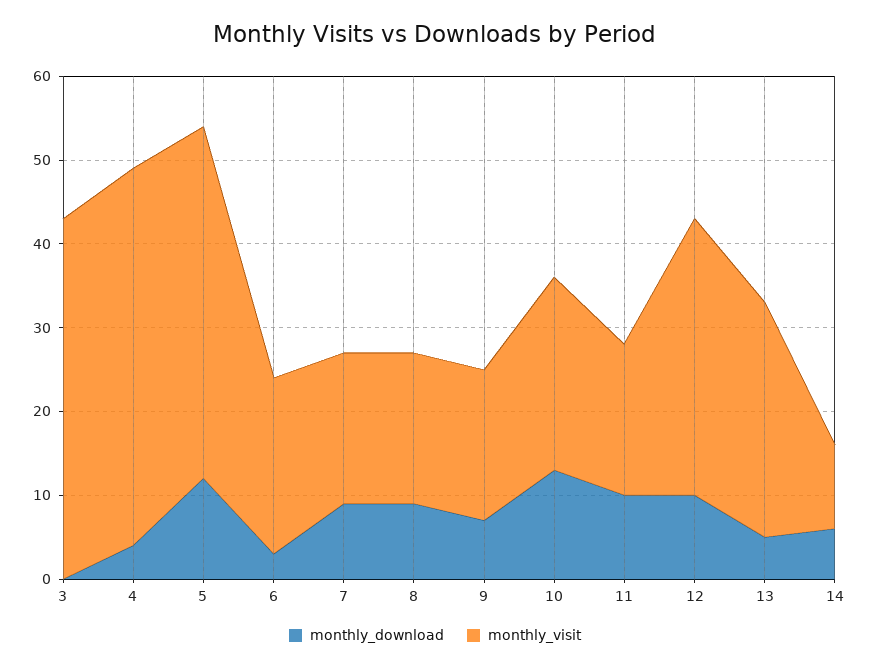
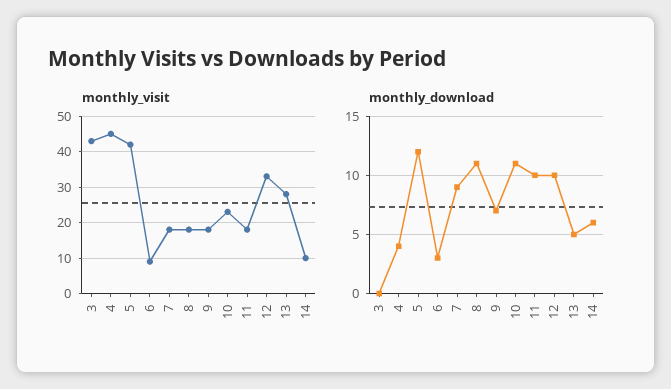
  {
    "monthly_download": {
      "3": 0,
      "4": 4,
      "5": 12,
      "6": 3,
      "7": 9,
-     "8": 9,
+     "8": 11,
      "9": 7,
-     "10": 13,
+     "10": 11,
      "11": 10,
      "12": 10,
      "13": 5,
      "14": 6
    },
    "monthly_visit": {
      "3": 43,
      "4": 45,
      "5": 42,
-     "6": 21,
+     "6": 10,
      "7": 18,
      "8": 18,
      "9": 18,
      "10": 23,
      "11": 18,
      "12": 33,
      "13": 28,
      "14": 10
    }
  }

